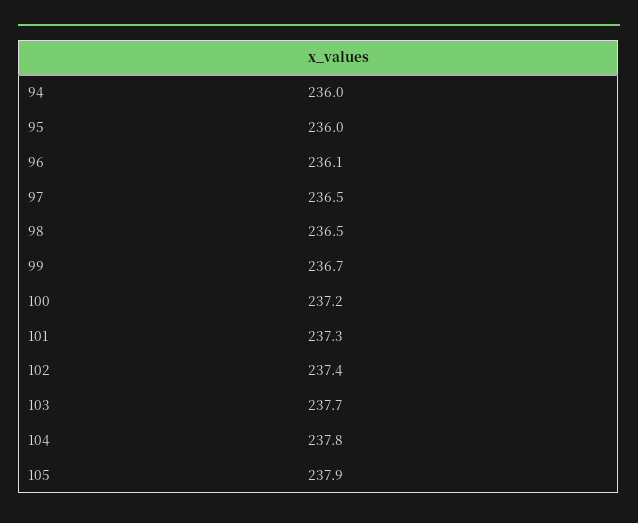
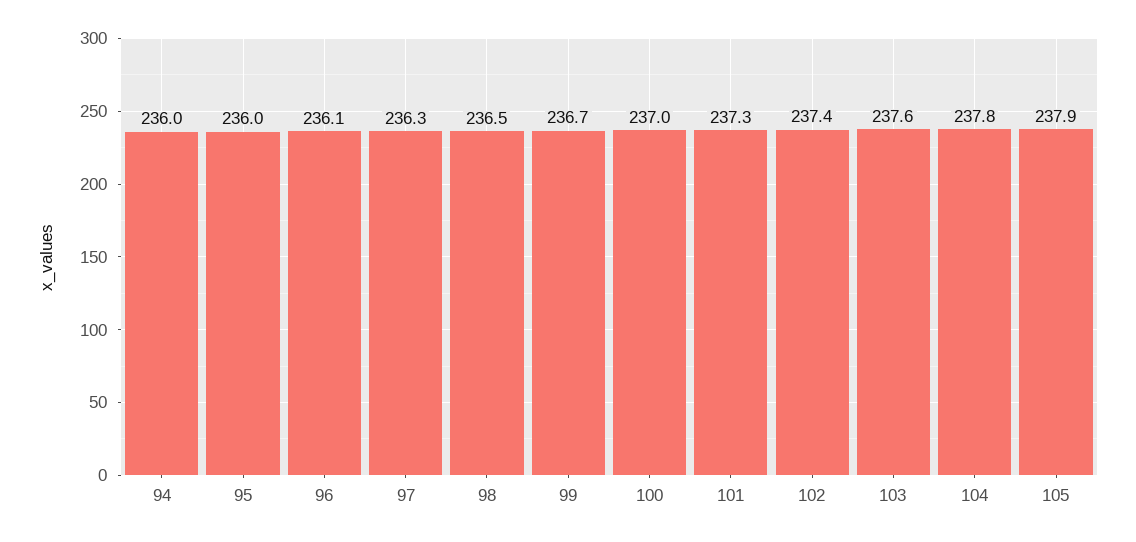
  {
    "94": 236,
    "95": 236,
    "96": 236.1,
-   "97": 236.5,
+   "97": 236.3,
    "98": 236.5,
    "99": 236.7,
-   "100": 237.2,
+   "100": 237,
    "101": 237.3,
    "102": 237.4,
-   "103": 237.7,
+   "103": 237.6,
    "104": 237.8,
    "105": 237.9
  }

